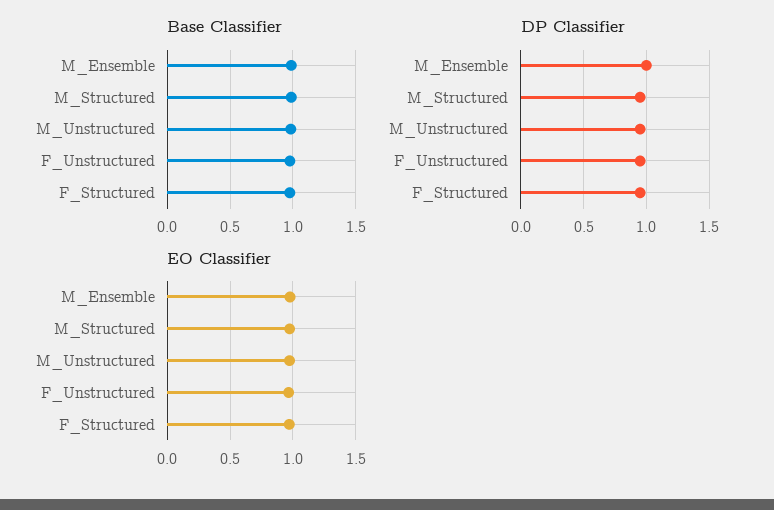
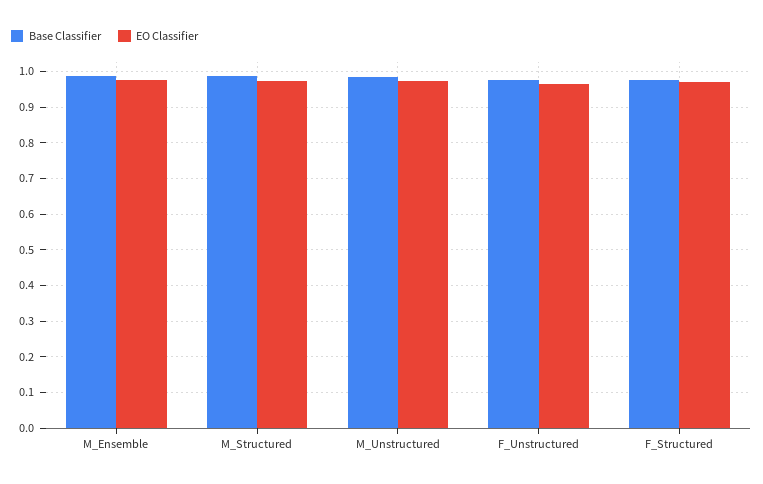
  {
    "Base Classifier": {
      "M_Ensemble": 0.98,
      "M_Structured": 0.98,
      "M_Unstructured": 0.98,
      "F_Unstructured": 0.98,
      "F_Structured": 0.98
    },
-   "DP Classifier": {
-     "M_Ensemble": 1,
-     "M_Structured": 0.95,
-     "M_Unstructured": 0.95,
-     "F_Unstructured": 0.95,
-     "F_Structured": 0.95
-   },
    "EO Classifier": {
      "M_Ensemble": 0.98,
      "M_Structured": 0.98,
      "M_Unstructured": 0.98,
      "F_Unstructured": 0.96,
      "F_Structured": 0.98
    }
  }

